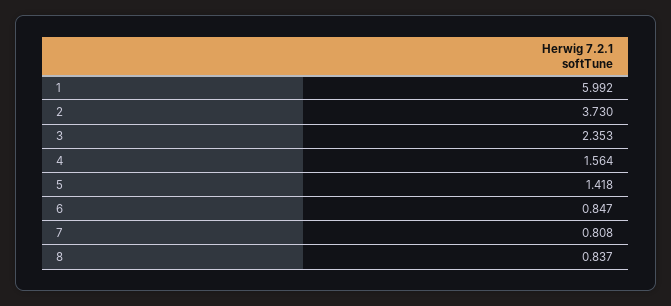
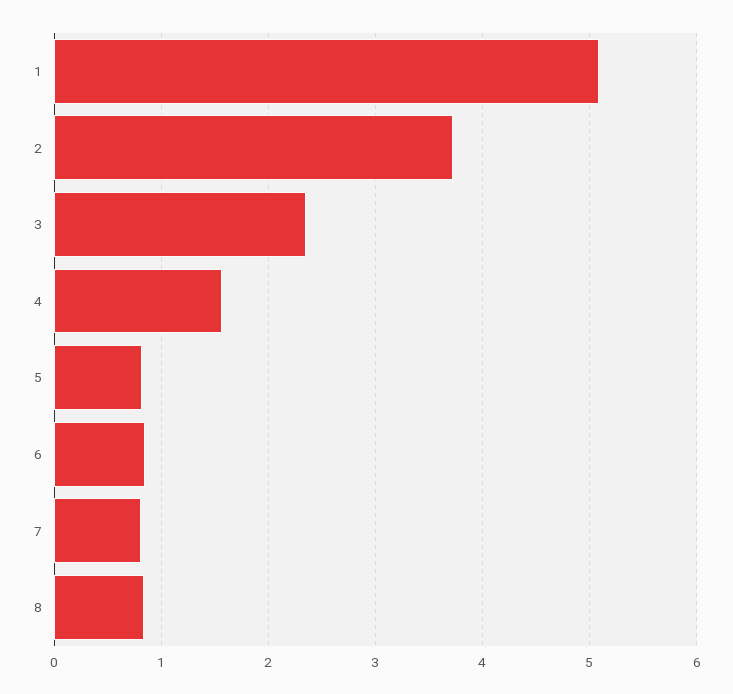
  {
-   "1": 5.992,
+   "1": 5.1,
    "2": 3.73,
    "3": 2.353,
    "4": 1.564,
-   "5": 1.418,
+   "5": 0.8,
    "6": 0.847,
    "7": 0.808,
    "8": 0.837
  }

